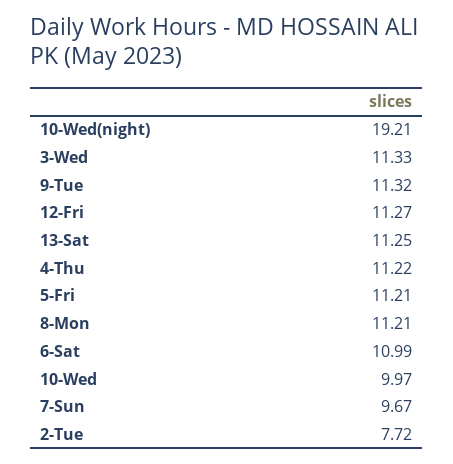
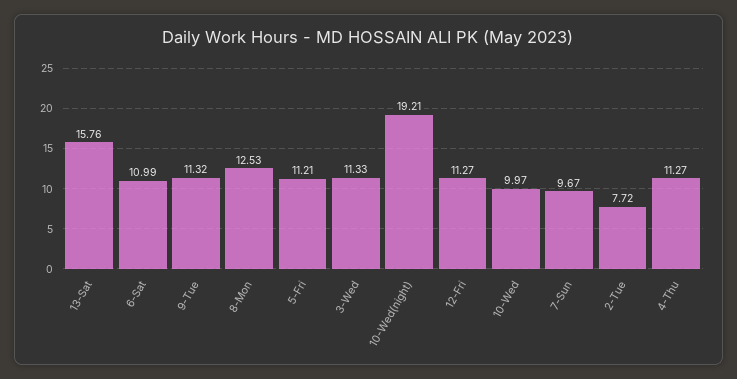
  {
    "10-Wed(night)": 19.21,
    "3-Wed": 11.33,
    "9-Tue": 11.32,
    "12-Fri": 11.27,
-   "13-Sat": 11.25,
+   "13-Sat": 15.76,
-   "4-Thu": 11.22,
+   "4-Thu": 11.27,
    "5-Fri": 11.21,
-   "8-Mon": 11.21,
+   "8-Mon": 12.53,
    "6-Sat": 10.99,
    "10-Wed": 9.97,
    "7-Sun": 9.67,
    "2-Tue": 7.72
  }

